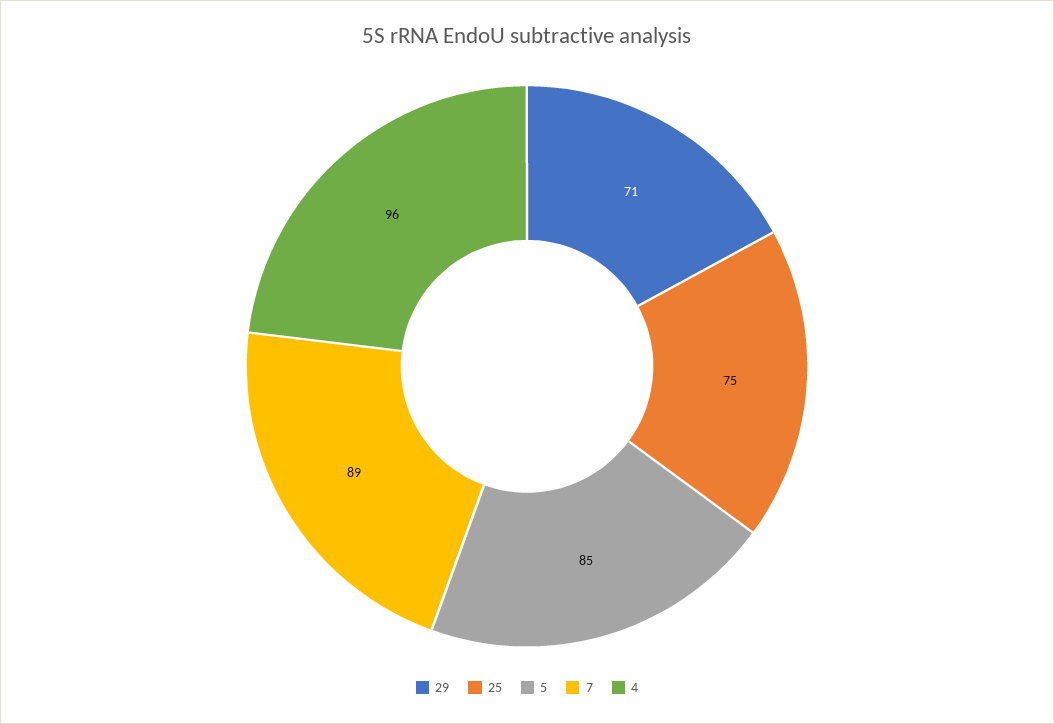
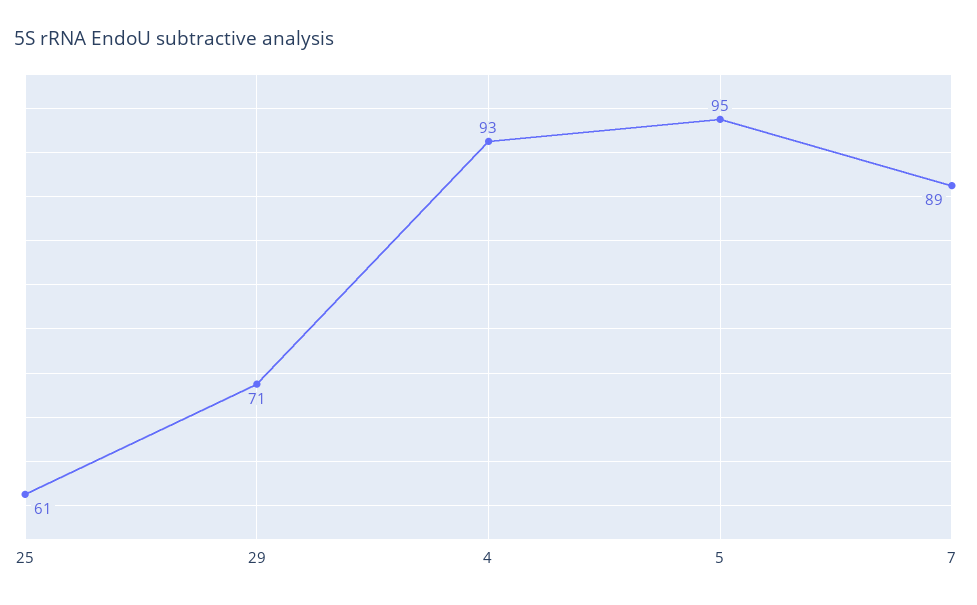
  {
    "29": 71,
-   "25": 75,
+   "25": 61,
-   "5": 85,
+   "5": 95,
    "7": 89,
-   "4": 96
+   "4": 93
  }

